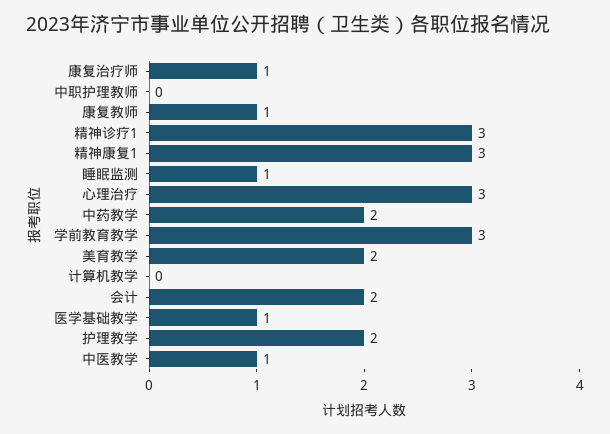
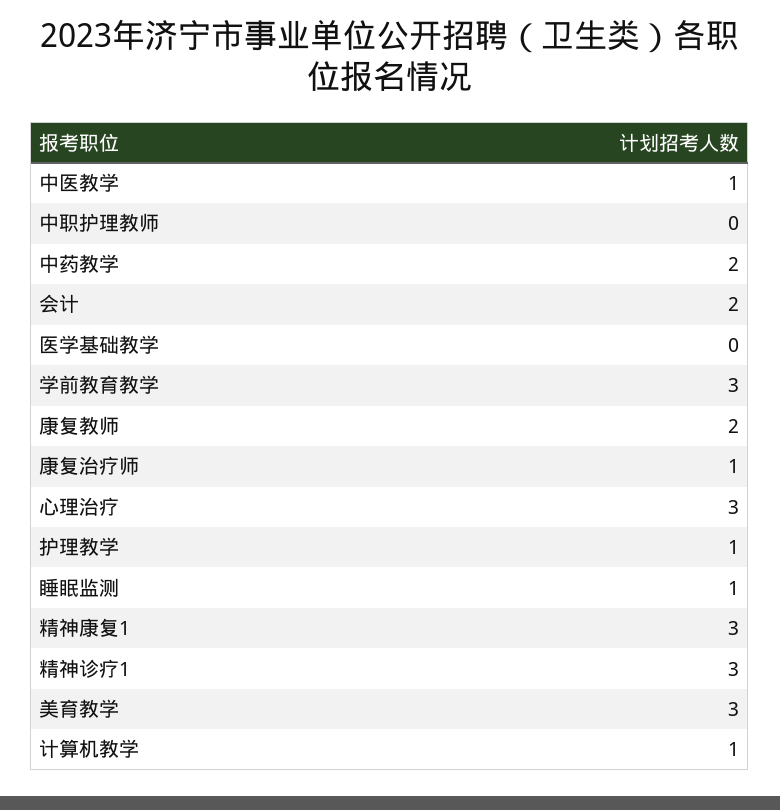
  {
    "康复治疗师": 1,
    "中职护理教师": 0,
-   "康复教师": 1,
+   "康复教师": 2,
    "精神诊疗1": 3,
    "精神康复1": 3,
    "睡眠监测": 1,
    "心理治疗": 3,
    "中药教学": 2,
    "学前教育教学": 3,
-   "美育教学": 2,
+   "美育教学": 3,
-   "计算机教学": 0,
+   "计算机教学": 1,
    "会计": 2,
-   "医学基础教学": 1,
+   "医学基础教学": 0,
-   "护理教学": 2,
+   "护理教学": 1,
    "中医教学": 1
  }

